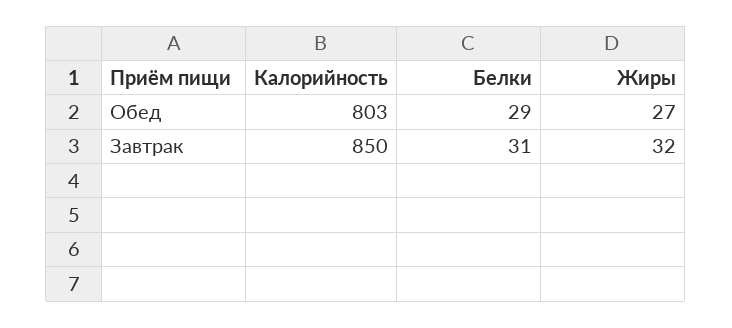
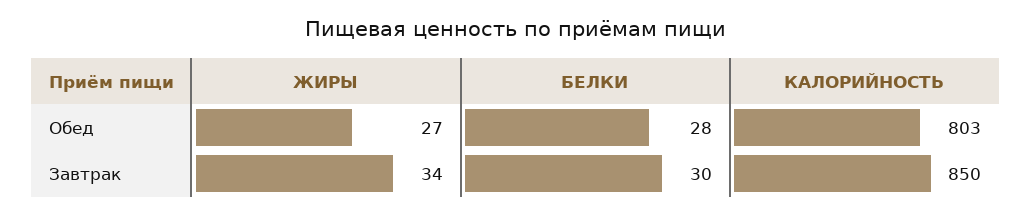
  {
    "Калорийность": {
      "Обед": 803,
      "Завтрак": 850
    },
    "Белки": {
-     "Обед": 29,
+     "Обед": 28,
-     "Завтрак": 31
+     "Завтрак": 30
    },
    "Жиры": {
      "Обед": 27,
-     "Завтрак": 32
+     "Завтрак": 34
    }
  }

